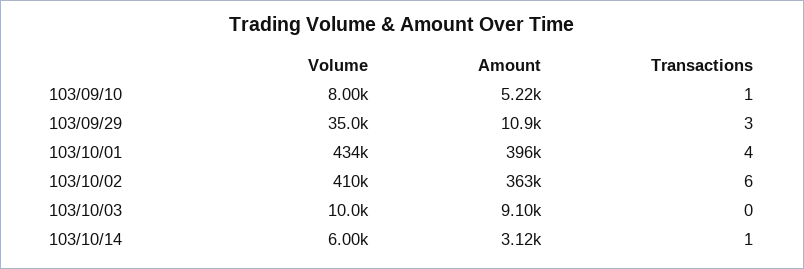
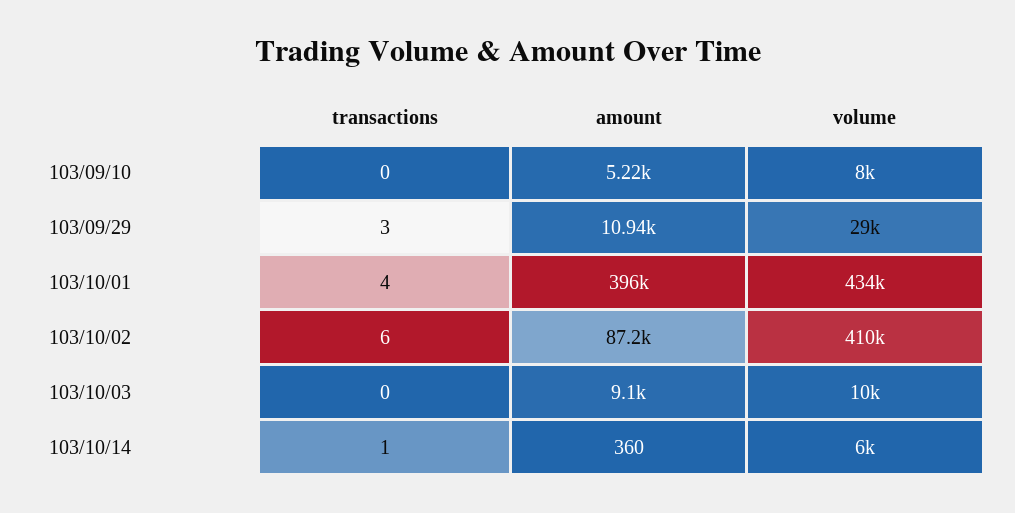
  {
    "Volume": {
      "103/09/10": 8000,
-     "103/09/29": 35000,
+     "103/09/29": 29000,
      "103/10/01": 434000,
      "103/10/02": 410000,
      "103/10/03": 10000,
      "103/10/14": 6000
    },
    "Amount": {
      "103/09/10": 5220,
      "103/09/29": 10940,
      "103/10/01": 396000,
-     "103/10/02": 363000,
+     "103/10/02": 87200,
      "103/10/03": 9100,
-     "103/10/14": 3120
+     "103/10/14": 360
    },
    "Transactions": {
-     "103/09/10": 1,
+     "103/09/10": 0,
      "103/09/29": 3,
      "103/10/01": 4,
      "103/10/02": 6,
      "103/10/03": 0,
      "103/10/14": 1
    }
  }

